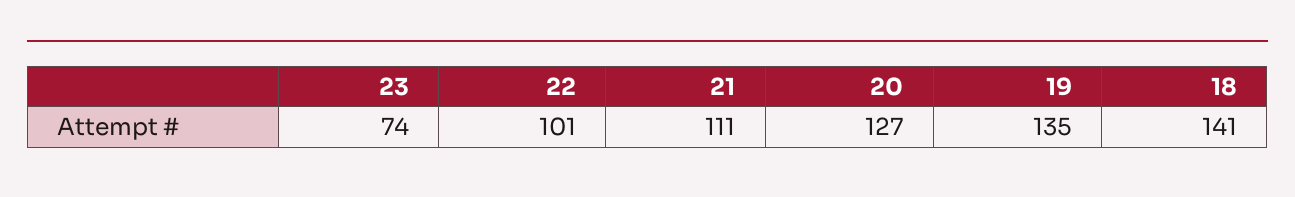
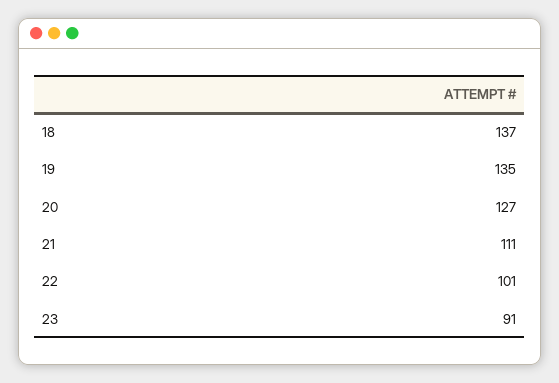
  {
-   "23": 74,
+   "23": 91,
    "22": 101,
    "21": 111,
    "20": 127,
    "19": 135,
-   "18": 141
+   "18": 137
  }

